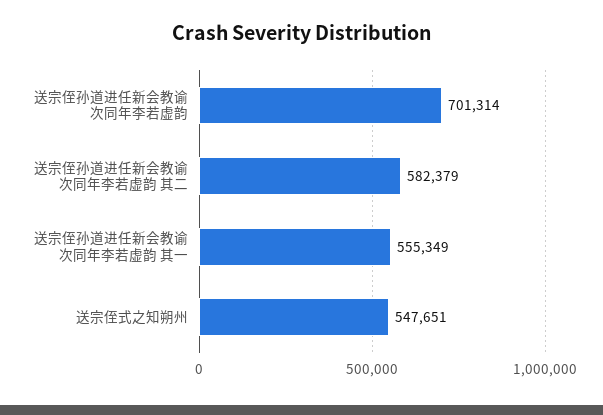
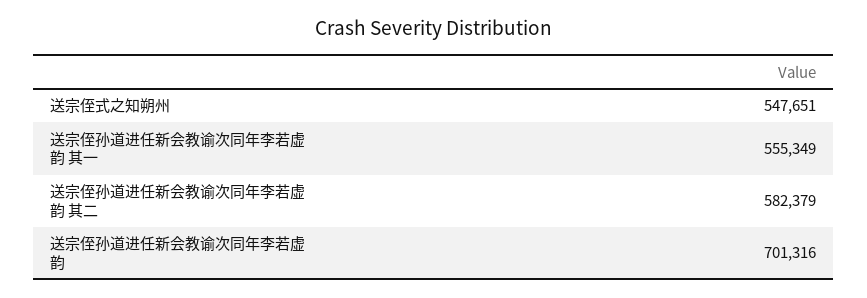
  {
-   "送宗侄孙道进任新会教谕次同年李若虚韵": 701314,
+   "送宗侄孙道进任新会教谕次同年李若虚韵": 701316,
    "送宗侄孙道进任新会教谕次同年李若虚韵 其二": 582379,
    "送宗侄孙道进任新会教谕次同年李若虚韵 其一": 555349,
    "送宗侄式之知朔州": 547651
  }

